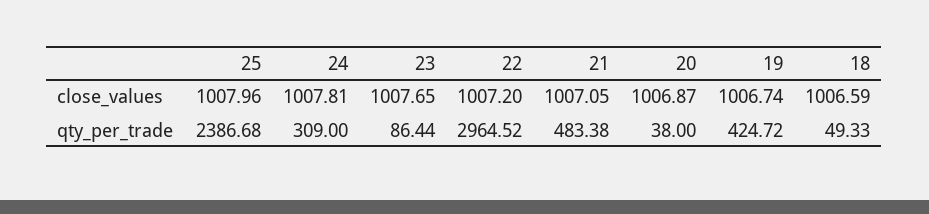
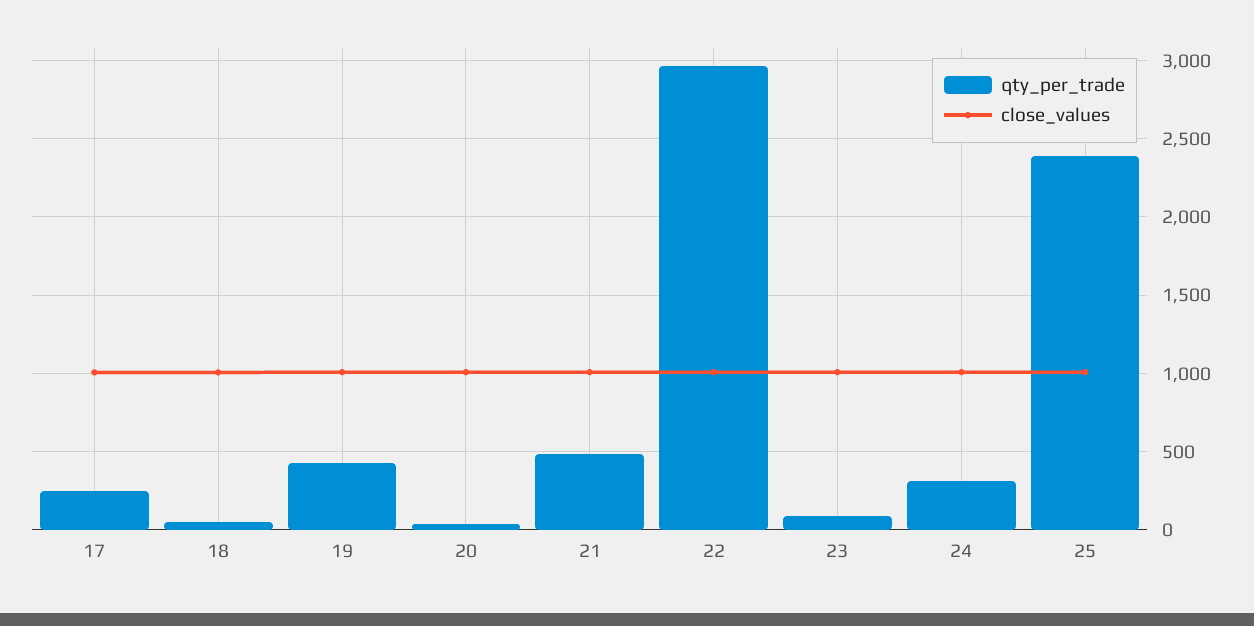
  {
    "close_values": {
      "25": 1007.96,
      "24": 1007.81,
      "23": 1007.65,
      "22": 1007.2,
      "21": 1007.05,
      "20": 1006.87,
      "19": 1006.74,
-     "18": 1006.59
+     "18": 1006.59,
+     "17": 1000
    },
    "qty_per_trade": {
      "25": 2386.68,
      "24": 309,
      "23": 86.44,
      "22": 2964.52,
      "21": 483.38,
      "20": 38,
      "19": 424.72,
-     "18": 49.33
+     "18": 49.33,
+     "17": 250
    }
  }

